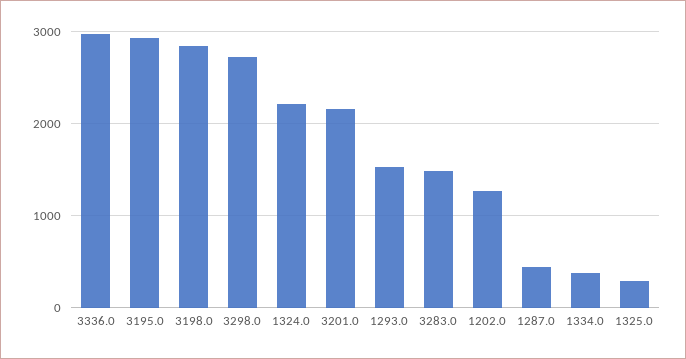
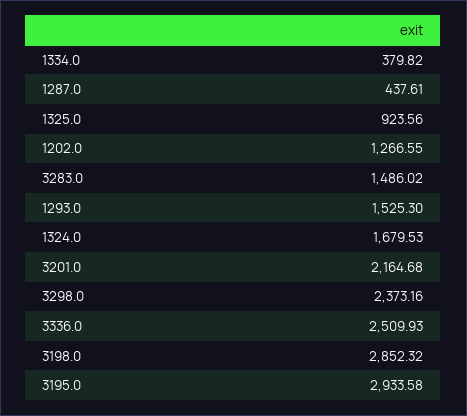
  {
-   "3336.0": 3000,
+   "3336.0": 2509.93,
    "3195.0": 2933.58,
    "3198.0": 2852.32,
-   "3298.0": 2700,
+   "3298.0": 2373.16,
-   "1324.0": 2200,
+   "1324.0": 1679.53,
    "3201.0": 2164.68,
    "1293.0": 1525.3,
    "3283.0": 1486.02,
    "1202.0": 1266.55,
    "1287.0": 437.61,
    "1334.0": 379.82,
-   "1325.0": 300
+   "1325.0": 923.56
  }

